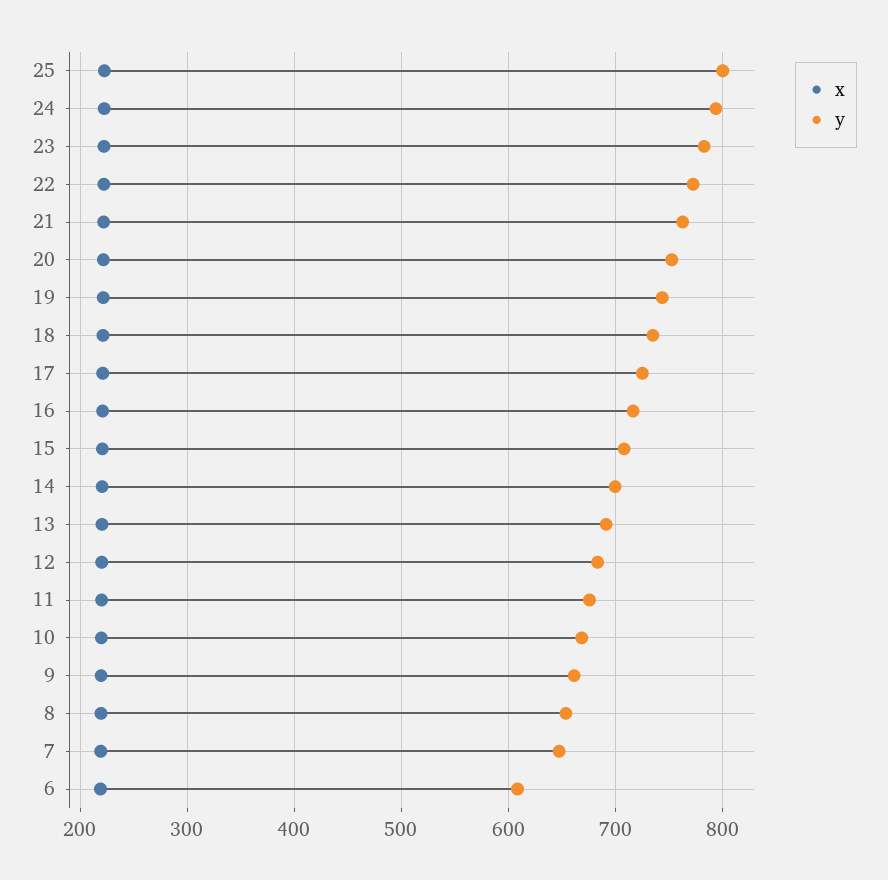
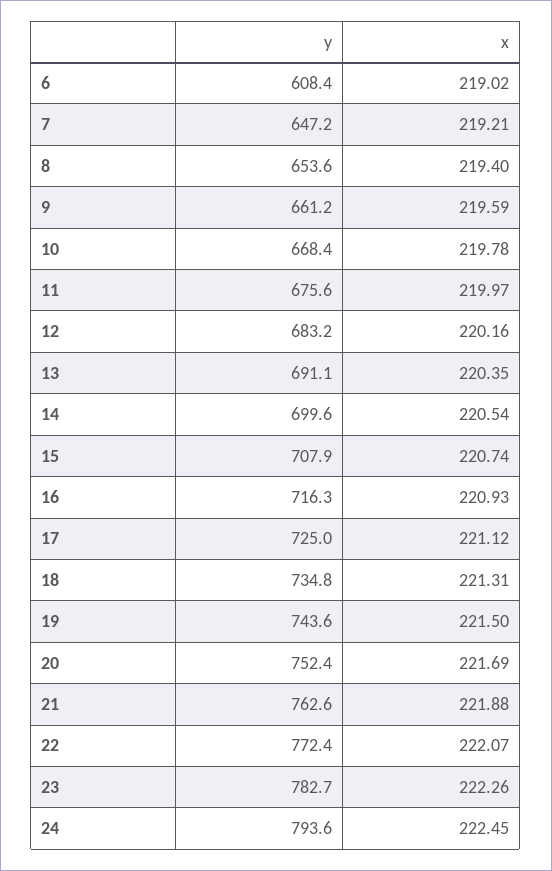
  {
    "x": {
-     "25": 220,
      "24": 222.45,
      "23": 222.26,
      "22": 222.07,
      "21": 221.88,
      "20": 221.69,
      "19": 221.5,
      "18": 221.31,
      "17": 221.12,
      "16": 220.93,
      "15": 220.74,
      "14": 220.54,
      "13": 220.35,
      "12": 220.16,
      "11": 219.97,
      "10": 219.78,
      "9": 219.59,
      "8": 219.4,
      "7": 219.21,
      "6": 219.02
    },
    "y": {
-     "25": 800,
      "24": 793.6,
      "23": 782.7,
      "22": 772.4,
      "21": 762.6,
      "20": 752.4,
      "19": 743.6,
      "18": 734.8,
      "17": 725,
      "16": 716.3,
      "15": 707.9,
      "14": 699.6,
      "13": 691.1,
      "12": 683.2,
      "11": 675.6,
      "10": 668.4,
      "9": 661.2,
      "8": 653.6,
      "7": 647.2,
      "6": 608.4
    }
  }

